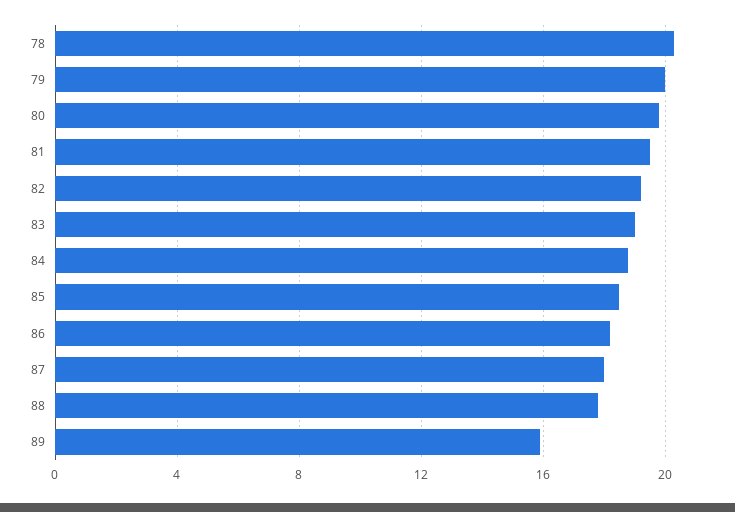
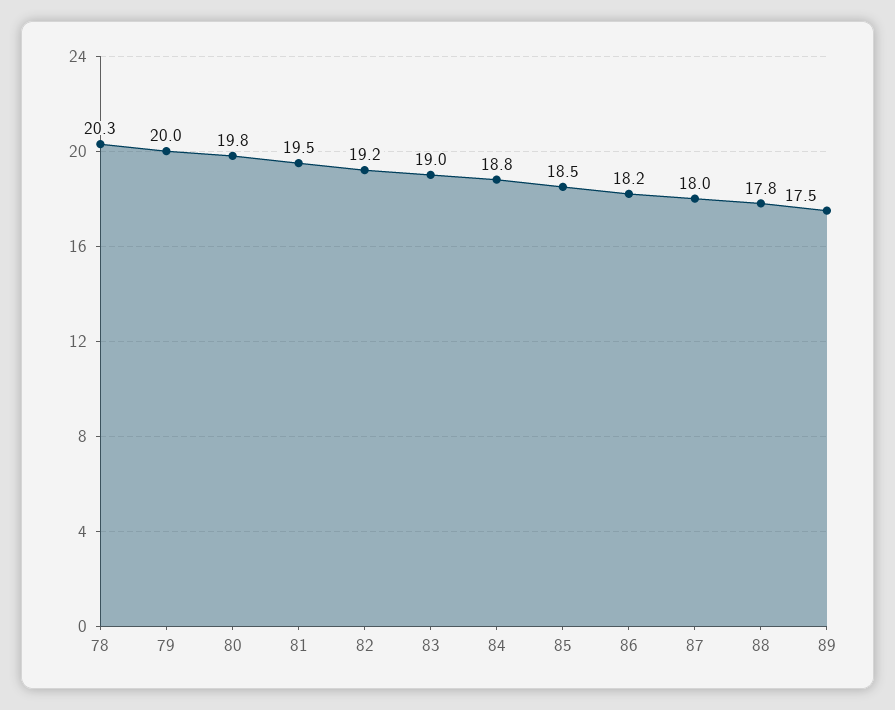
  {
    "78": 20.3,
    "79": 20,
    "80": 19.8,
    "81": 19.5,
    "82": 19.2,
    "83": 19,
    "84": 18.8,
    "85": 18.5,
    "86": 18.2,
    "87": 18,
    "88": 17.8,
-   "89": 16
+   "89": 17.5
  }

